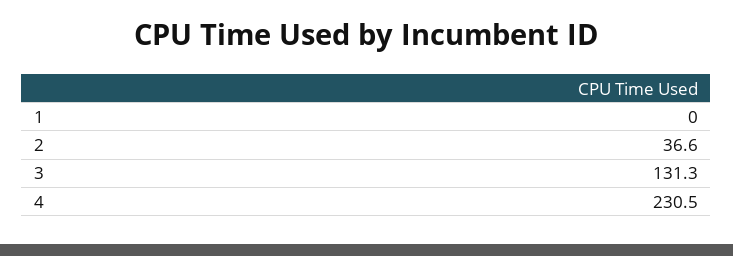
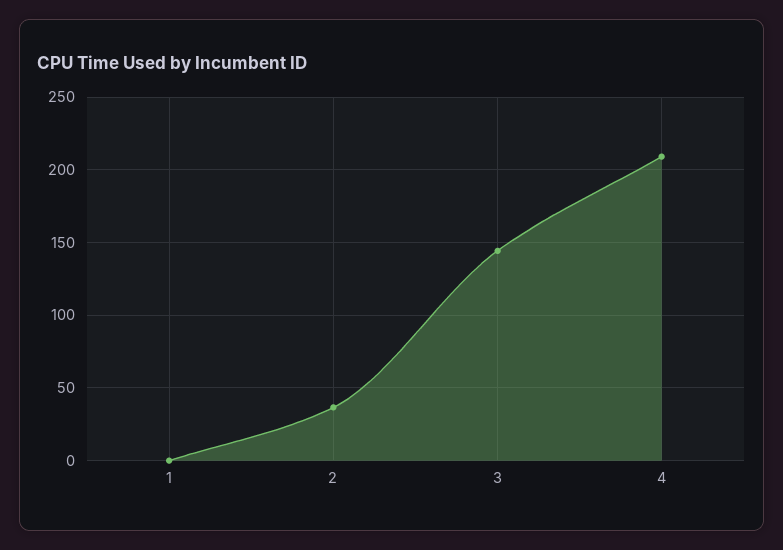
  {
    "1": 0,
    "2": 36.6,
-   "3": 131.3,
+   "3": 145,
-   "4": 230.5
+   "4": 210
  }

